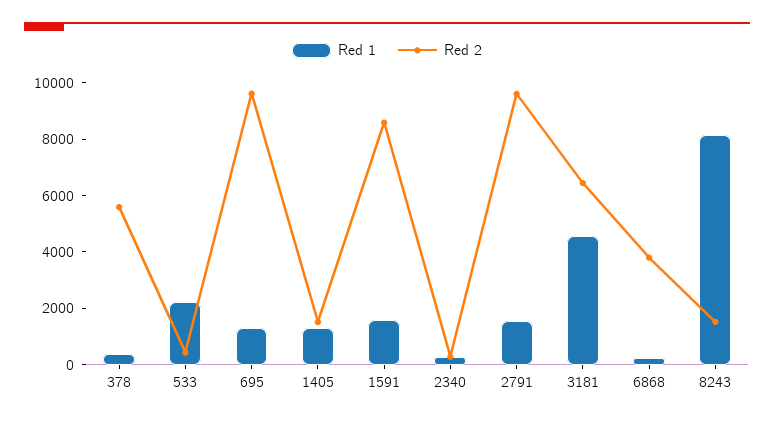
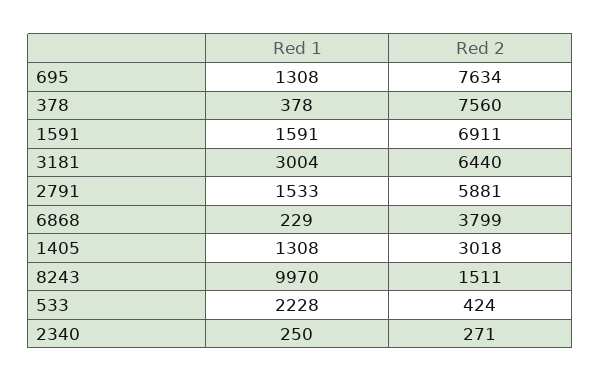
  {
    "Red 1": {
      "378": 378,
      "533": 2228,
      "695": 1308,
      "1405": 1308,
      "1591": 1591,
      "2340": 250,
      "2791": 1533,
-     "3181": 4500,
+     "3181": 3004,
      "6868": 229,
-     "8243": 8000
+     "8243": 9970
    },
    "Red 2": {
-     "378": 5500,
+     "378": 7560,
      "533": 424,
-     "695": 9500,
+     "695": 7634,
-     "1405": 1500,
+     "1405": 3018,
-     "1591": 8500,
+     "1591": 6911,
      "2340": 271,
-     "2791": 9500,
+     "2791": 5881,
      "3181": 6440,
      "6868": 3799,
      "8243": 1511
    }
  }

